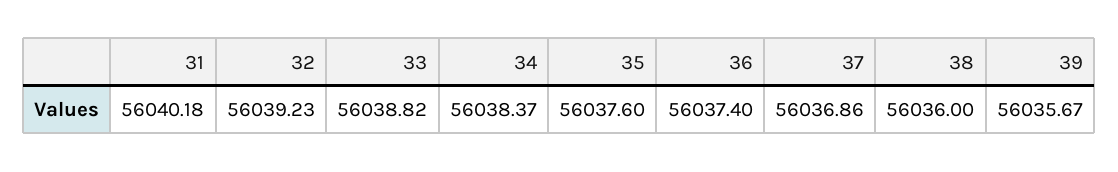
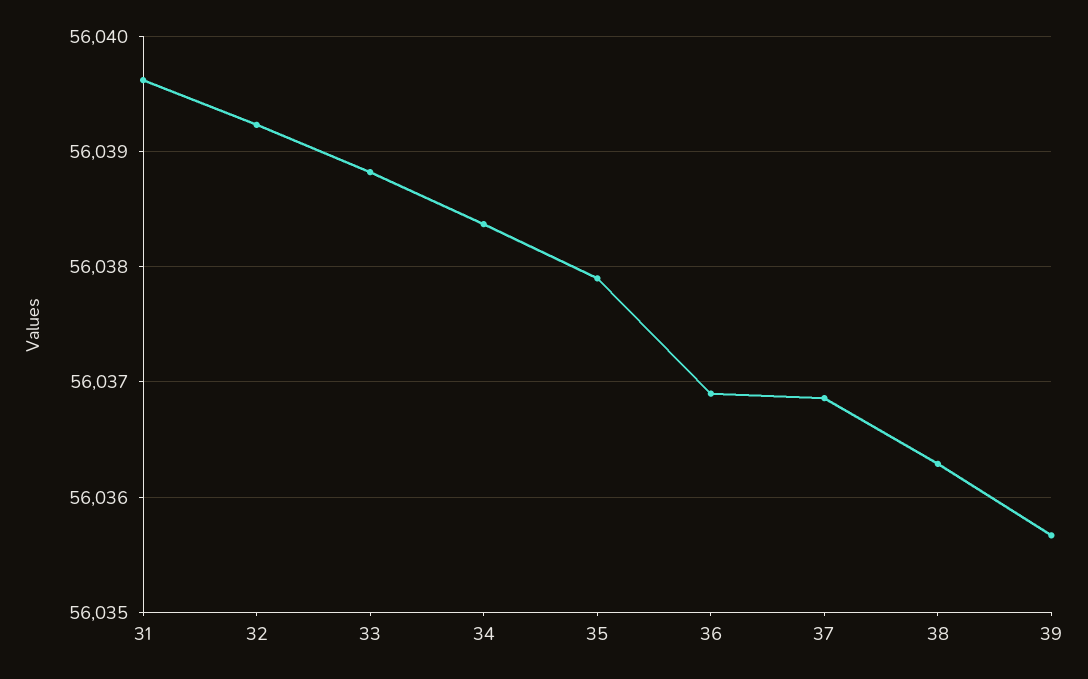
  {
-   "31": 56040.18,
+   "31": 56039.6,
    "32": 56039.23,
    "33": 56038.82,
    "34": 56038.37,
-   "35": 56037.6,
+   "35": 56037.9,
-   "36": 56037.4,
+   "36": 56036.9,
    "37": 56036.86,
-   "38": 56036,
+   "38": 56036.3,
    "39": 56035.67
  }

